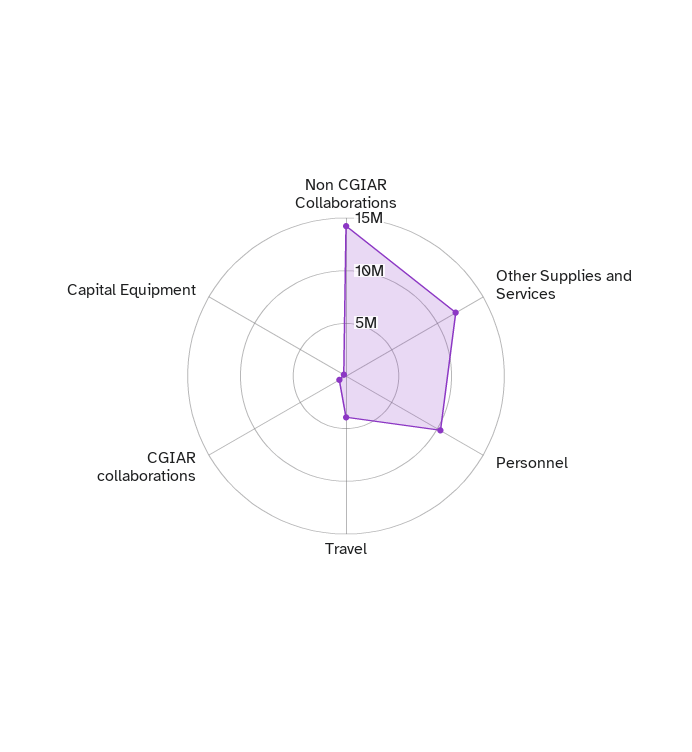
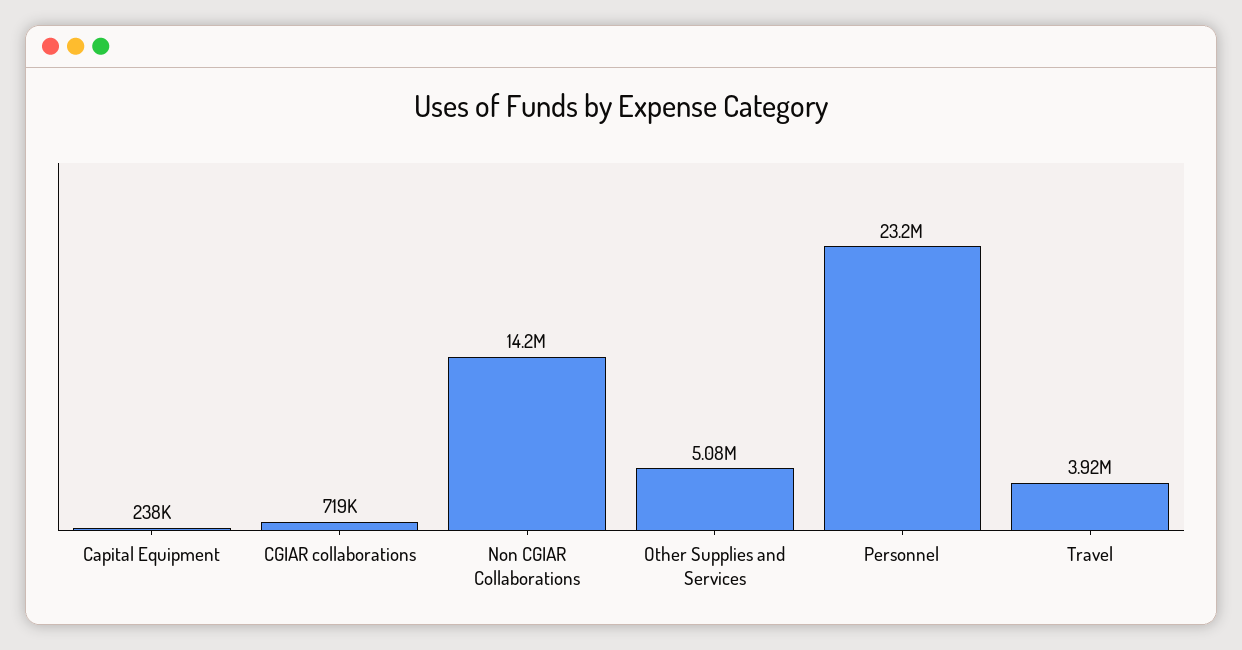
  {
    "Non CGIAR Collaborations": 14200000,
-   "Other Supplies and Services": 12000000,
+   "Other Supplies and Services": 5080000,
-   "Personnel": 10000000,
+   "Personnel": 23200000,
    "Travel": 3920000,
    "CGIAR collaborations": 719000,
    "Capital Equipment": 238000
  }

